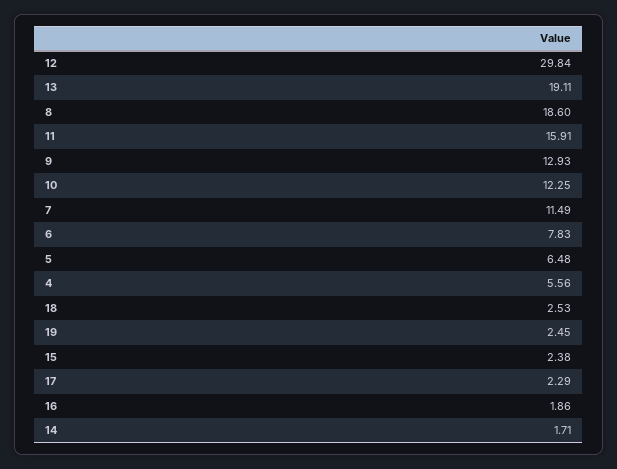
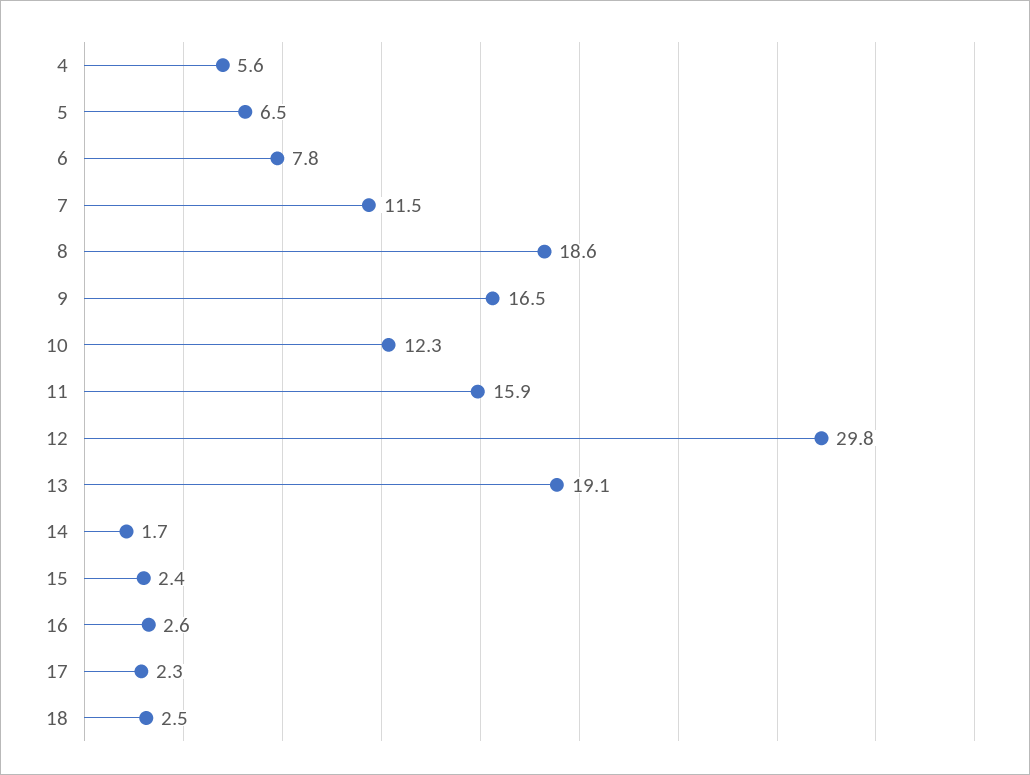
  {
    "12": 29.84,
    "13": 19.11,
    "8": 18.6,
    "11": 15.91,
-   "9": 12.93,
+   "9": 16.5,
    "10": 12.25,
    "7": 11.49,
    "6": 7.83,
    "5": 6.48,
    "4": 5.56,
    "18": 2.53,
-   "19": 2.45,
    "15": 2.38,
    "17": 2.29,
-   "16": 1.86,
+   "16": 2.6,
    "14": 1.71
  }

